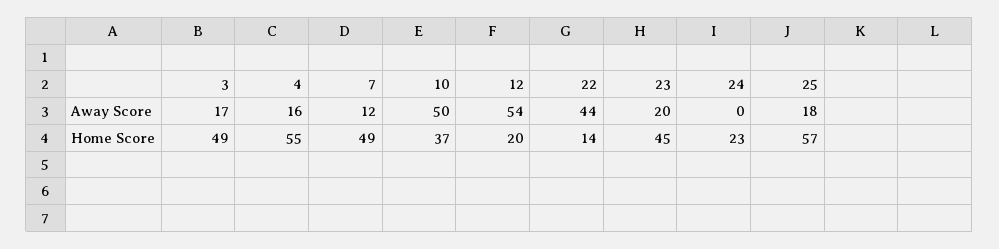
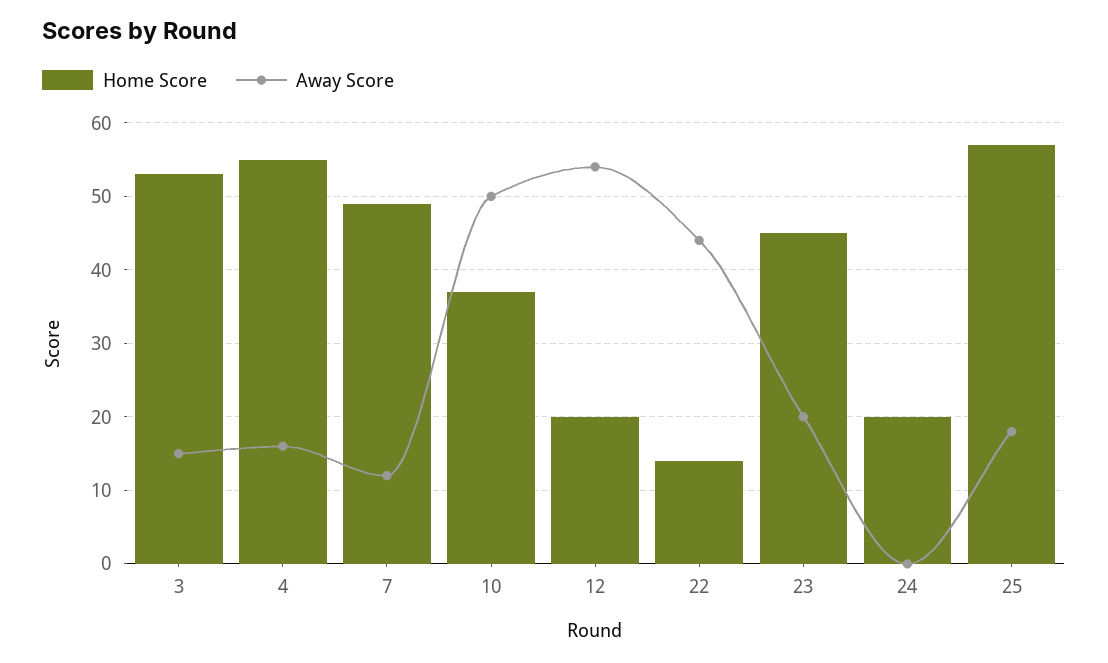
  {
    "Away Score": {
-     "3": 17,
+     "3": 15,
      "4": 16,
      "7": 12,
      "10": 50,
      "12": 54,
      "22": 44,
      "23": 20,
      "24": 0,
      "25": 18
    },
    "Home Score": {
-     "3": 49,
+     "3": 53,
      "4": 55,
      "7": 49,
      "10": 37,
      "12": 20,
      "22": 14,
      "23": 45,
-     "24": 23,
+     "24": 20,
      "25": 57
    }
  }

